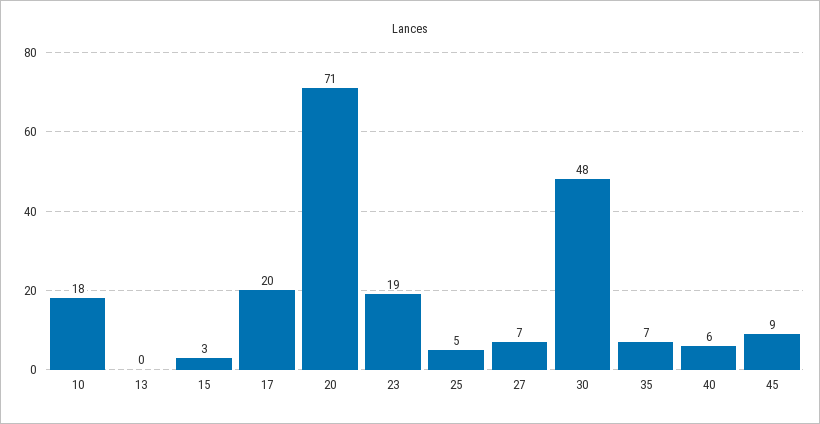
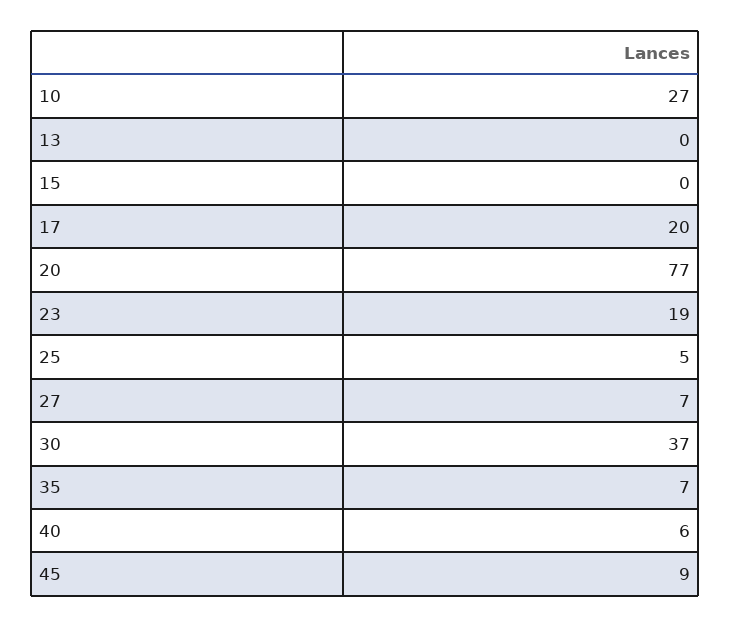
  {
-   "10": 18,
+   "10": 27,
    "13": 0,
-   "15": 3,
+   "15": 0,
    "17": 20,
-   "20": 71,
+   "20": 77,
    "23": 19,
    "25": 5,
    "27": 7,
-   "30": 48,
+   "30": 37,
    "35": 7,
    "40": 6,
    "45": 9
  }

